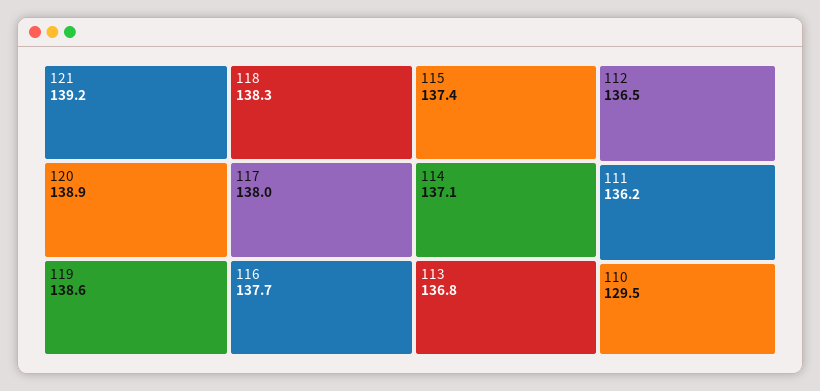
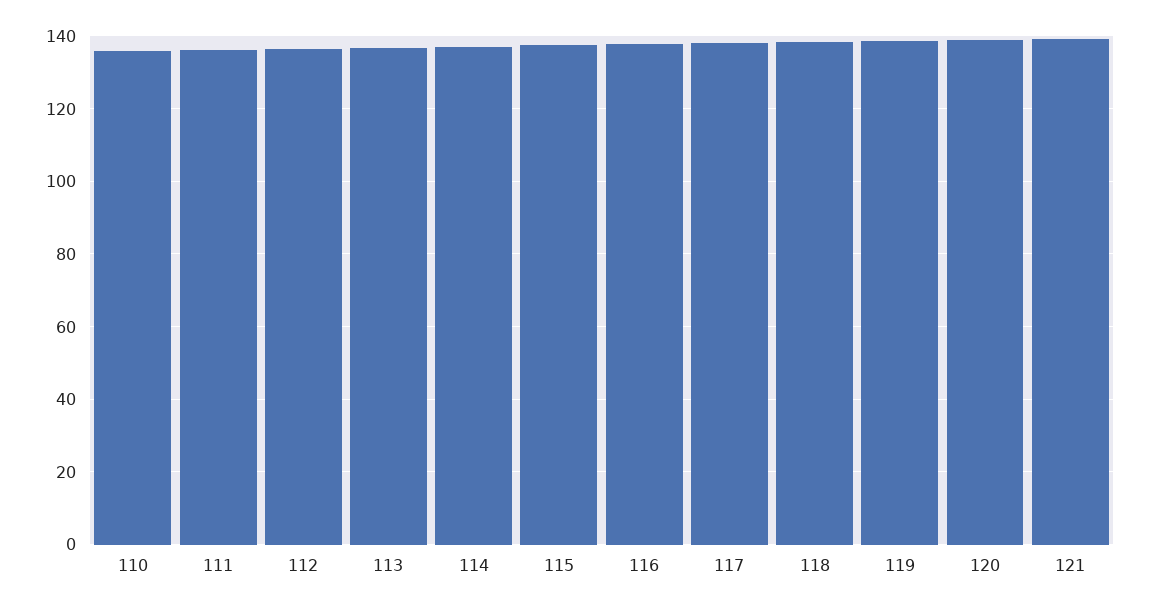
  {
    "121": 139.2,
    "120": 138.9,
    "119": 138.6,
    "118": 138.3,
    "117": 138,
    "116": 137.7,
    "115": 137.4,
    "114": 137.1,
    "113": 136.8,
    "112": 136.5,
    "111": 136.2,
-   "110": 129.5
+   "110": 136
  }

